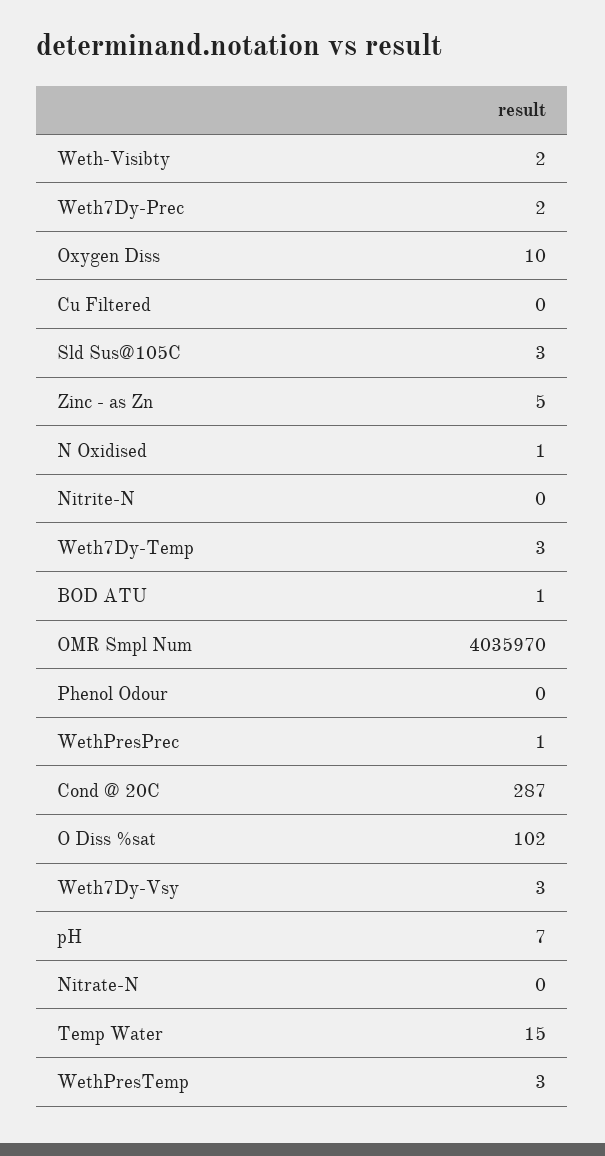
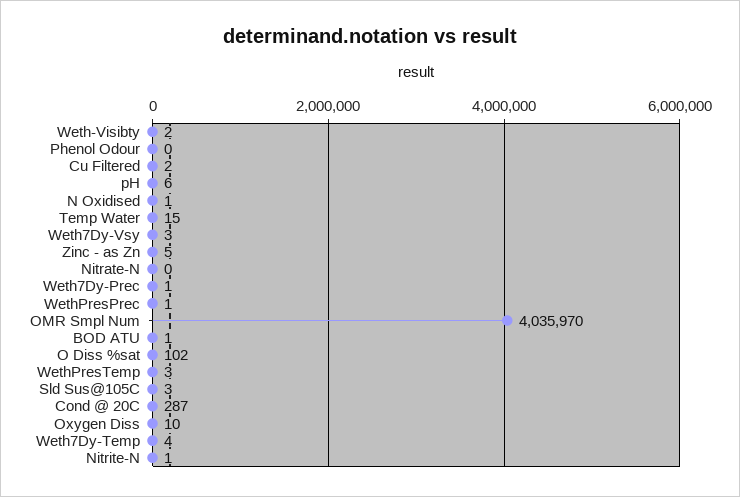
  {
    "Weth-Visibty": 2,
-   "Weth7Dy-Prec": 2,
+   "Weth7Dy-Prec": 1,
    "Oxygen Diss": 10,
-   "Cu Filtered": 0,
+   "Cu Filtered": 2,
    "Sld Sus@105C": 3,
    "Zinc - as Zn": 5,
    "N Oxidised": 1,
-   "Nitrite-N": 0,
+   "Nitrite-N": 1,
-   "Weth7Dy-Temp": 3,
+   "Weth7Dy-Temp": 4,
    "BOD ATU": 1,
    "OMR Smpl Num": 4035970,
    "Phenol Odour": 0,
    "WethPresPrec": 1,
    "Cond @ 20C": 287,
    "O Diss %sat": 102,
    "Weth7Dy-Vsy": 3,
-   "pH": 7,
+   "pH": 6,
    "Nitrate-N": 0,
    "Temp Water": 15,
    "WethPresTemp": 3
  }

